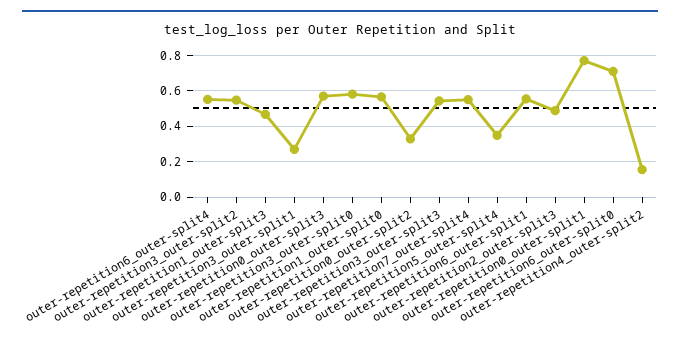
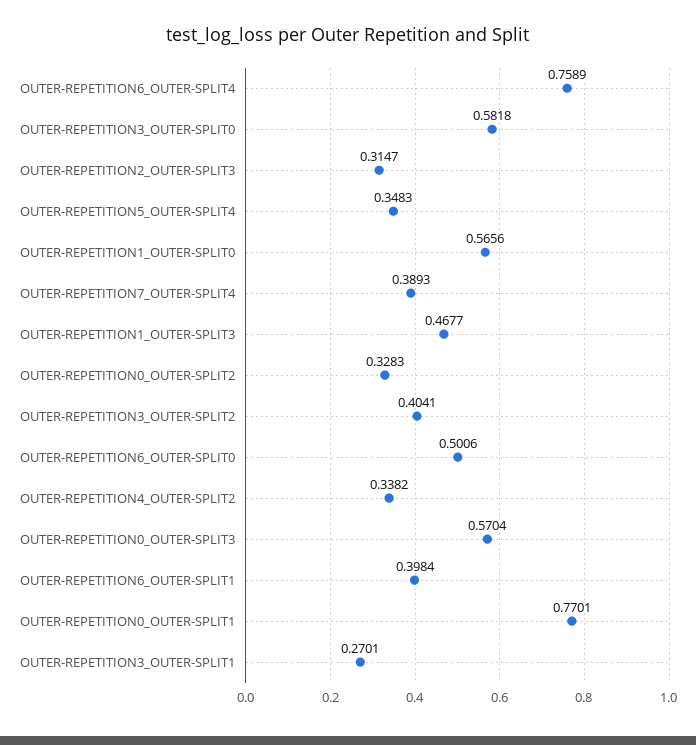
  {
-   "outer-repetition6_outer-split4": 0.55,
+   "outer-repetition6_outer-split4": 0.7589,
-   "outer-repetition3_outer-split2": 0.55,
+   "outer-repetition3_outer-split2": 0.4041,
    "outer-repetition1_outer-split3": 0.4677,
    "outer-repetition3_outer-split1": 0.2701,
    "outer-repetition0_outer-split3": 0.5704,
    "outer-repetition3_outer-split0": 0.5818,
    "outer-repetition1_outer-split0": 0.5656,
    "outer-repetition0_outer-split2": 0.3283,
-   "outer-repetition3_outer-split3": 0.55,
-   "outer-repetition7_outer-split4": 0.55,
+   "outer-repetition7_outer-split4": 0.3893,
    "outer-repetition5_outer-split4": 0.3483,
-   "outer-repetition6_outer-split1": 0.55,
+   "outer-repetition6_outer-split1": 0.3984,
-   "outer-repetition2_outer-split3": 0.5,
+   "outer-repetition2_outer-split3": 0.3147,
    "outer-repetition0_outer-split1": 0.7701,
-   "outer-repetition6_outer-split0": 0.7,
+   "outer-repetition6_outer-split0": 0.5006,
-   "outer-repetition4_outer-split2": 0.15
+   "outer-repetition4_outer-split2": 0.3382
  }

